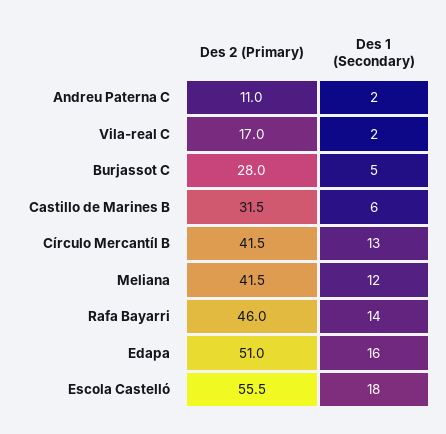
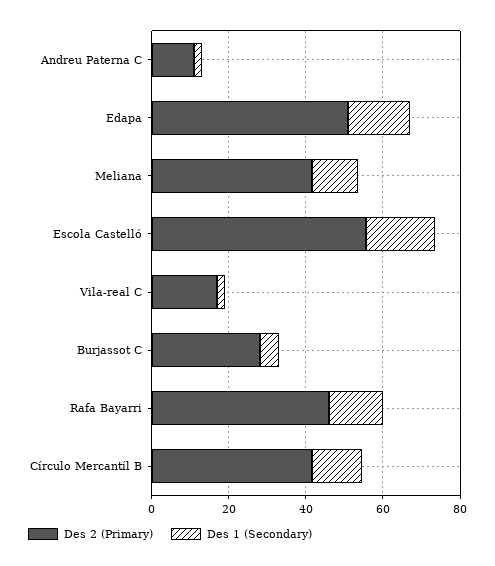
  {
    "Des 2 (Primary)": {
      "Andreu Paterna C": 11,
      "Vila-real C": 17,
      "Burjassot C": 28,
-     "Castillo de Marines B": 31.5,
      "Círculo Mercantíl B": 41.5,
      "Meliana": 41.5,
      "Rafa Bayarri": 46,
      "Edapa": 51,
      "Escola Castelló": 55.5
    },
    "Des 1 (Secondary)": {
      "Andreu Paterna C": 2,
      "Vila-real C": 2,
      "Burjassot C": 5,
-     "Castillo de Marines B": 6,
      "Círculo Mercantíl B": 13,
      "Meliana": 12,
      "Rafa Bayarri": 14,
      "Edapa": 16,
      "Escola Castelló": 18
    }
  }

